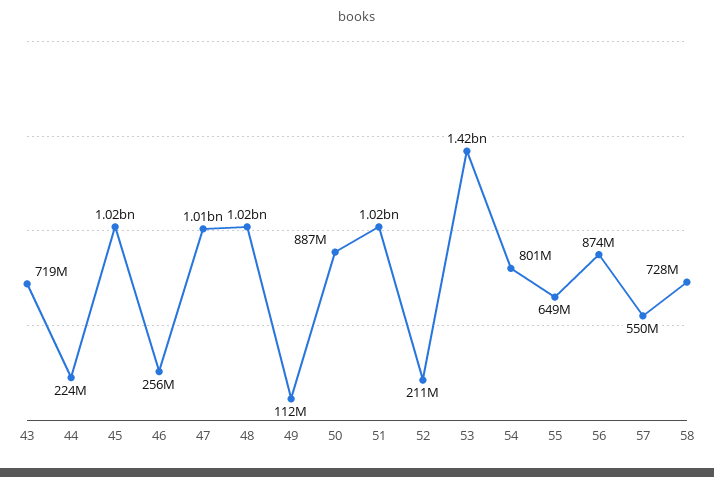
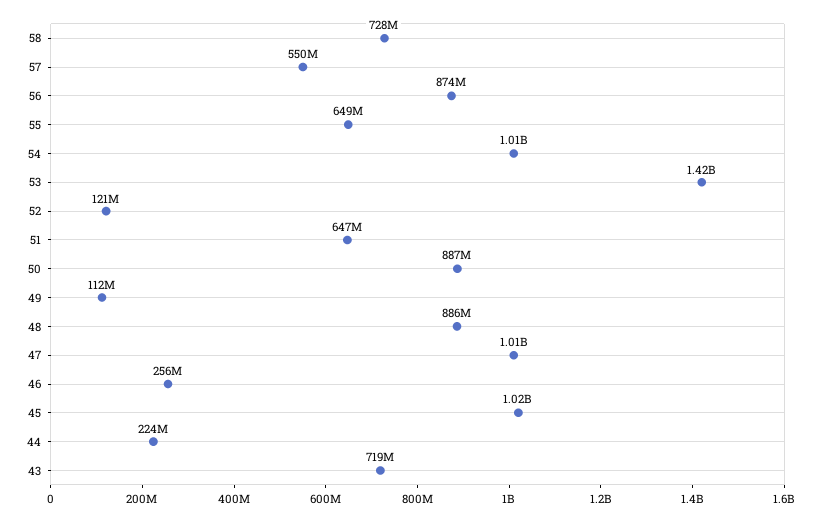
  {
    "43": 719000000,
    "44": 224000000,
    "45": 1020000000,
    "46": 256000000,
    "47": 1010000000,
-   "48": 1020000000,
+   "48": 886000000,
    "49": 112000000,
    "50": 887000000,
-   "51": 1020000000,
+   "51": 647000000,
-   "52": 211000000,
+   "52": 121000000,
    "53": 1420000000,
-   "54": 801000000,
+   "54": 1010000000,
    "55": 649000000,
    "56": 874000000,
    "57": 550000000,
    "58": 728000000
  }

